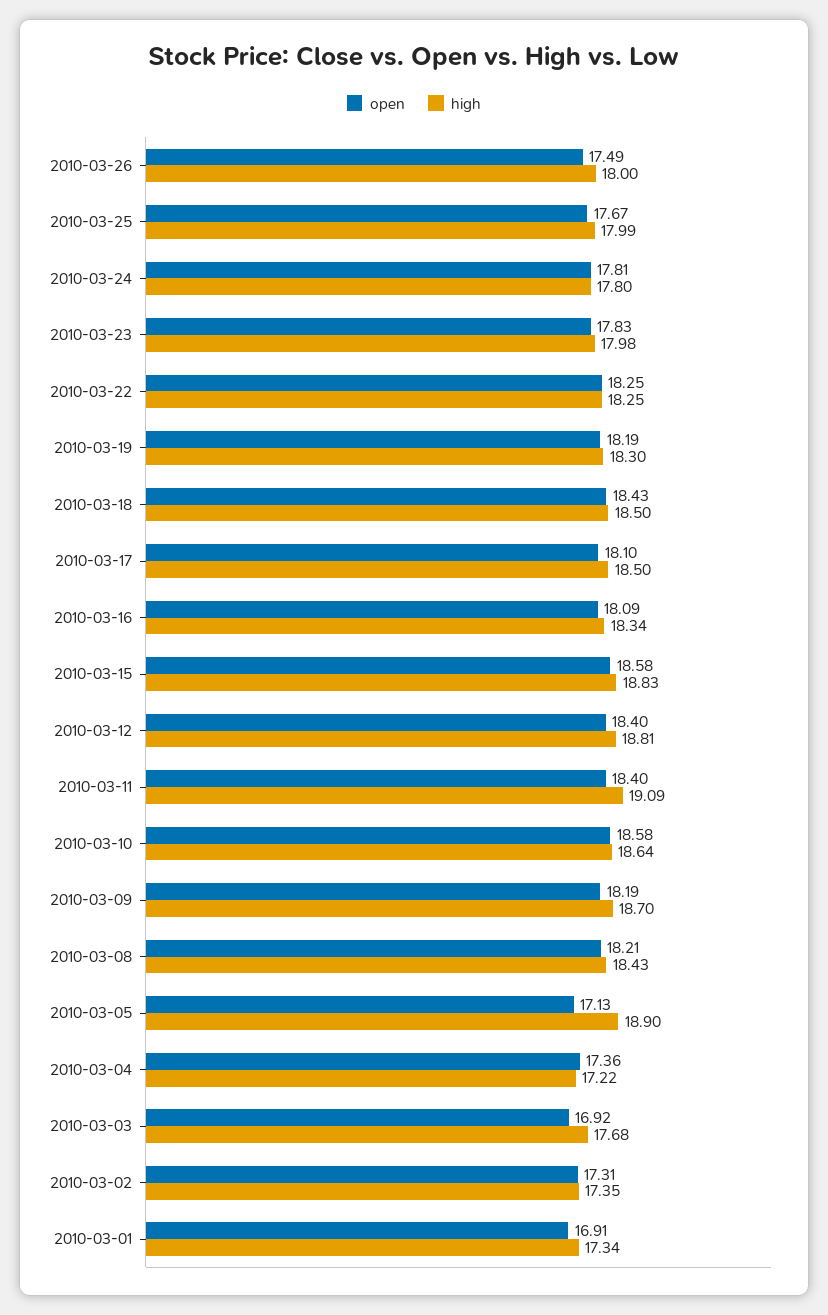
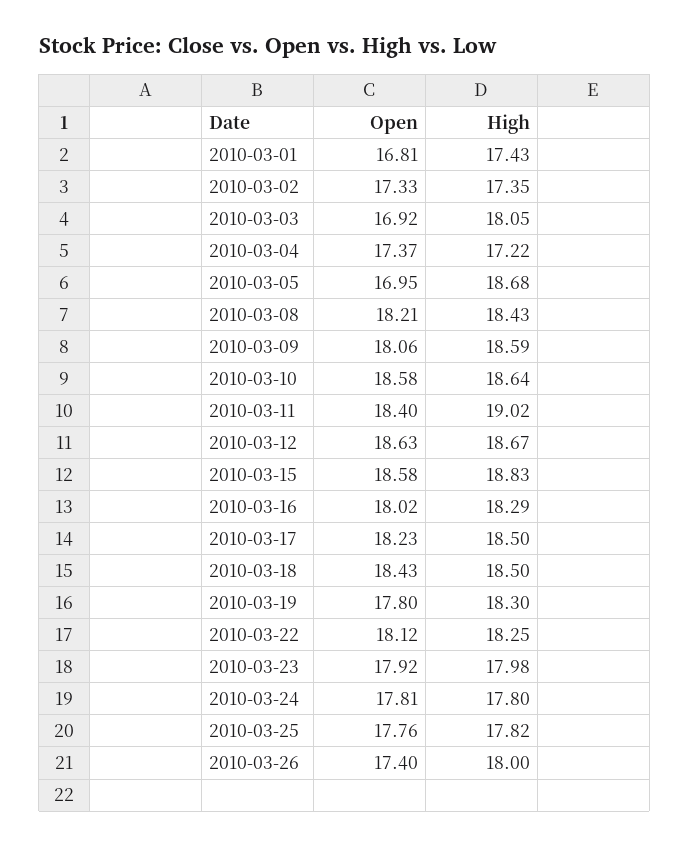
  {
    "open": {
-     "2010-03-26": 17.49,
+     "2010-03-26": 17.4,
-     "2010-03-25": 17.67,
+     "2010-03-25": 17.76,
      "2010-03-24": 17.81,
-     "2010-03-23": 17.83,
+     "2010-03-23": 17.92,
-     "2010-03-22": 18.25,
+     "2010-03-22": 18.12,
-     "2010-03-19": 18.19,
+     "2010-03-19": 17.8,
      "2010-03-18": 18.43,
-     "2010-03-17": 18.1,
+     "2010-03-17": 18.23,
-     "2010-03-16": 18.09,
+     "2010-03-16": 18.02,
      "2010-03-15": 18.58,
-     "2010-03-12": 18.4,
+     "2010-03-12": 18.63,
      "2010-03-11": 18.4,
      "2010-03-10": 18.58,
-     "2010-03-09": 18.19,
+     "2010-03-09": 18.06,
      "2010-03-08": 18.21,
-     "2010-03-05": 17.13,
+     "2010-03-05": 16.95,
-     "2010-03-04": 17.36,
+     "2010-03-04": 17.37,
      "2010-03-03": 16.92,
-     "2010-03-02": 17.31,
+     "2010-03-02": 17.33,
-     "2010-03-01": 16.91
+     "2010-03-01": 16.81
    },
    "high": {
      "2010-03-26": 18,
-     "2010-03-25": 17.99,
+     "2010-03-25": 17.82,
      "2010-03-24": 17.8,
      "2010-03-23": 17.98,
      "2010-03-22": 18.25,
      "2010-03-19": 18.3,
      "2010-03-18": 18.5,
      "2010-03-17": 18.5,
-     "2010-03-16": 18.34,
+     "2010-03-16": 18.29,
      "2010-03-15": 18.83,
-     "2010-03-12": 18.81,
+     "2010-03-12": 18.67,
-     "2010-03-11": 19.09,
+     "2010-03-11": 19.02,
      "2010-03-10": 18.64,
-     "2010-03-09": 18.7,
+     "2010-03-09": 18.59,
      "2010-03-08": 18.43,
-     "2010-03-05": 18.9,
+     "2010-03-05": 18.68,
      "2010-03-04": 17.22,
-     "2010-03-03": 17.68,
+     "2010-03-03": 18.05,
      "2010-03-02": 17.35,
-     "2010-03-01": 17.34
+     "2010-03-01": 17.43
    }
  }

